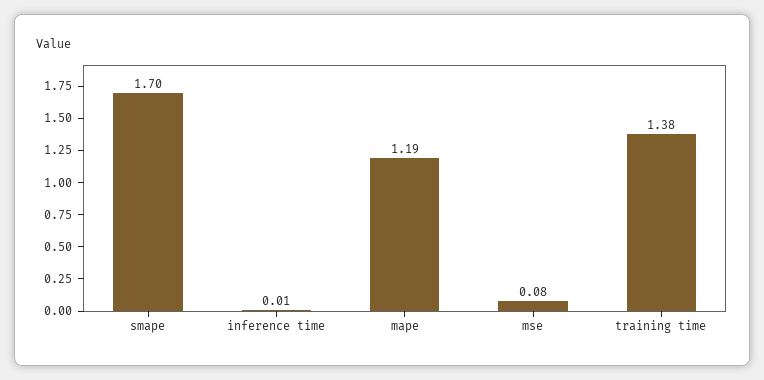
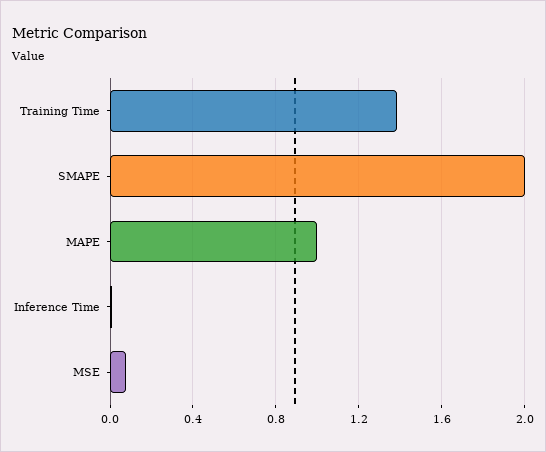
  {
-   "smape": 1.7,
+   "smape": 2,
    "inference time": 0.01,
-   "mape": 1.19,
+   "mape": 1,
    "mse": 0.08,
    "training time": 1.38
  }

